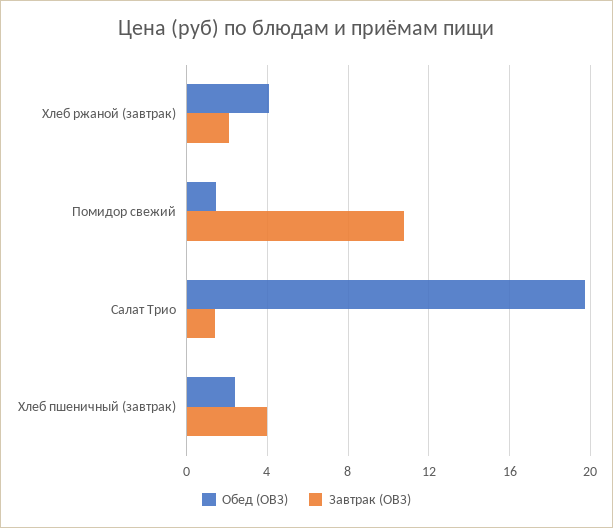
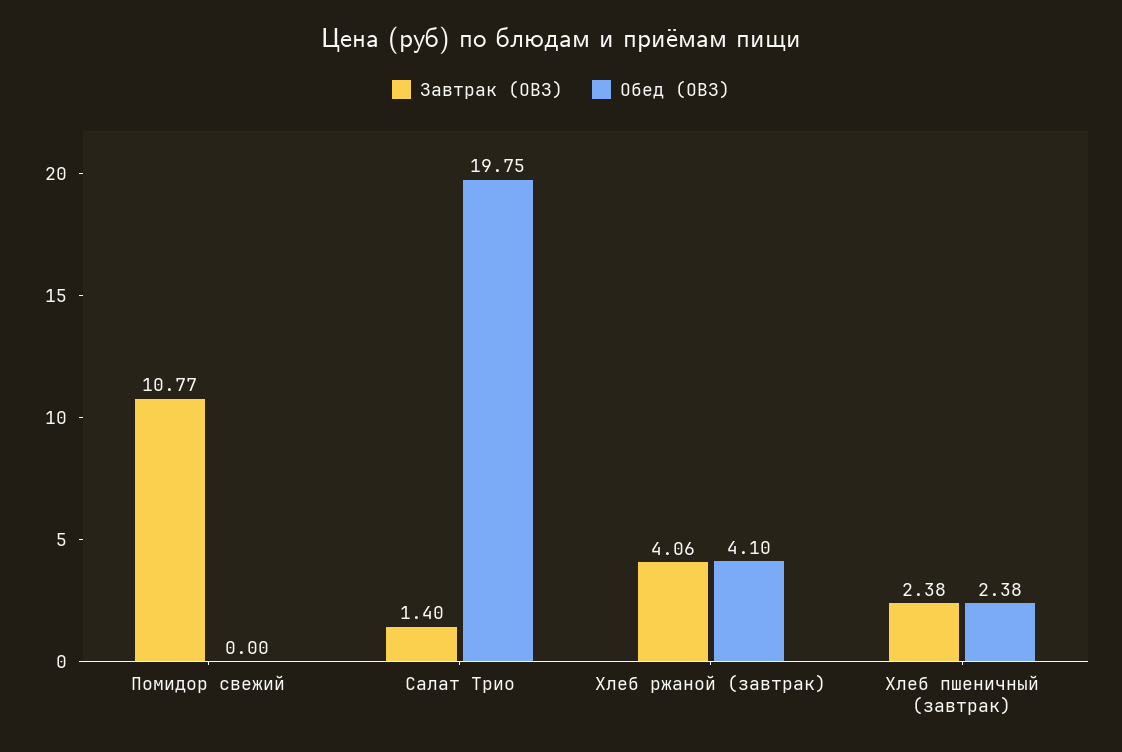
  {
    "Обед (ОВЗ)": {
      "Хлеб ржаной (завтрак)": 4.1,
-     "Помидор свежий": 1.5,
+     "Помидор свежий": 0,
      "Салат Трио": 19.75,
      "Хлеб пшеничный (завтрак)": 2.38
    },
    "Завтрак (ОВЗ)": {
-     "Хлеб ржаной (завтрак)": 2,
+     "Хлеб ржаной (завтрак)": 4.06,
      "Помидор свежий": 10.77,
      "Салат Трио": 1.4,
-     "Хлеб пшеничный (завтрак)": 4
+     "Хлеб пшеничный (завтрак)": 2.38
    }
  }

